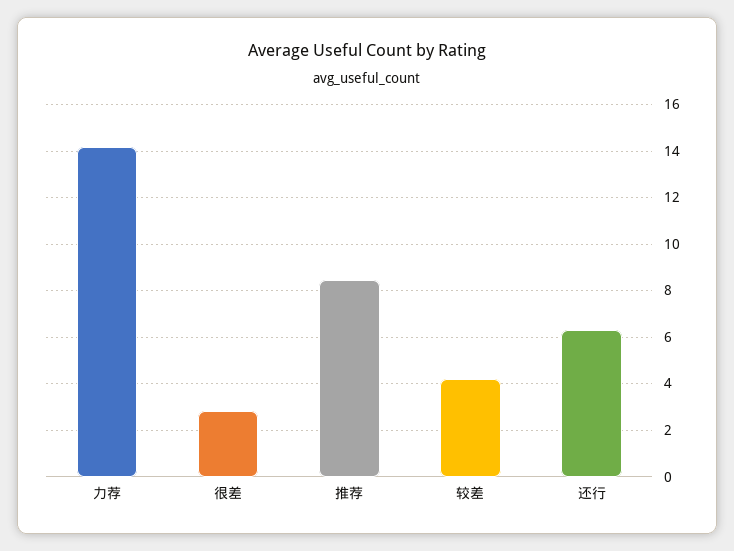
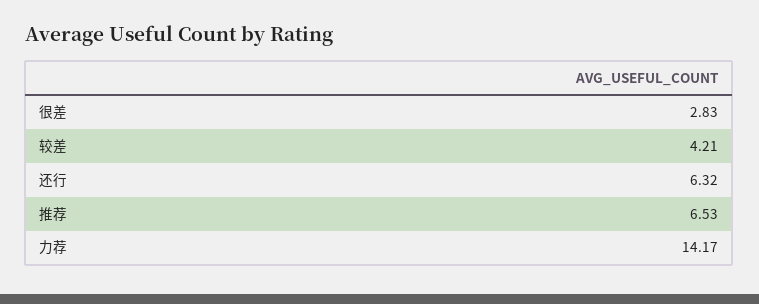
  {
    "力荐": 14.17,
    "很差": 2.83,
-   "推荐": 8.5,
+   "推荐": 6.53,
    "较差": 4.21,
    "还行": 6.32
  }

